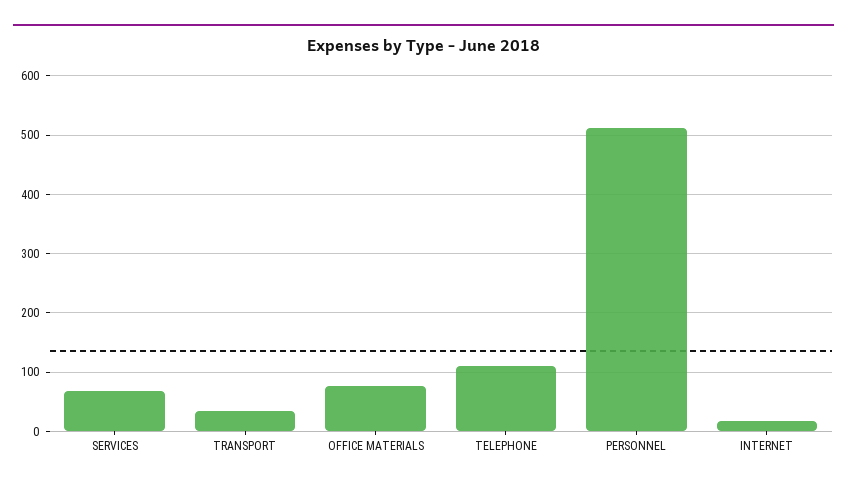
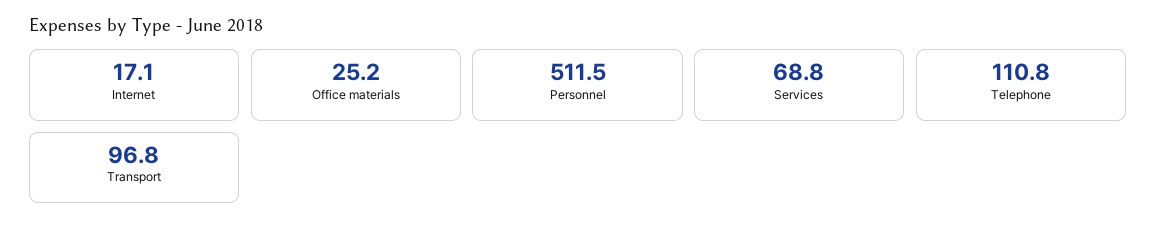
  {
    "SERVICES": 68.8,
-   "TRANSPORT": 40,
+   "TRANSPORT": 96.8,
-   "OFFICE MATERIALS": 80,
+   "OFFICE MATERIALS": 25.2,
    "TELEPHONE": 110.8,
    "PERSONNEL": 511.5,
    "INTERNET": 17.1
  }

